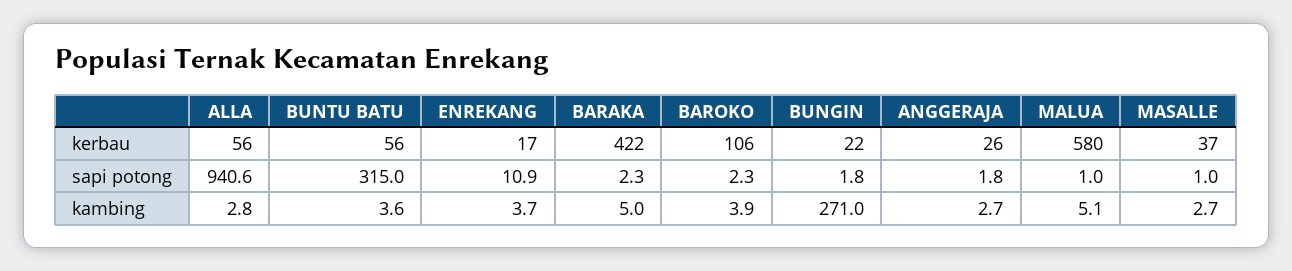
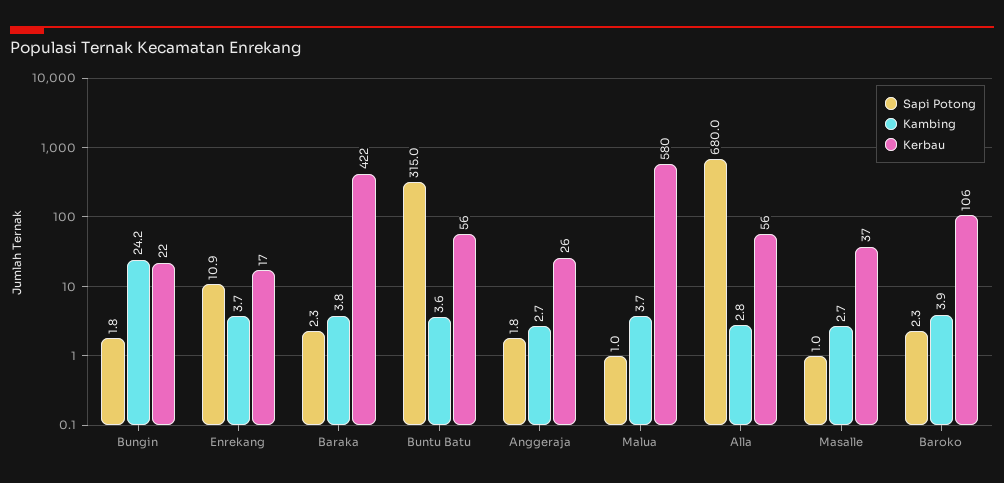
  {
    "kerbau": {
      "ALLA": 56,
      "BUNTU BATU": 56,
      "ENREKANG": 17,
      "BARAKA": 422,
      "BAROKO": 106,
      "BUNGIN": 22,
      "ANGGERAJA": 26,
      "MALUA": 580,
      "MASALLE": 37
    },
    "sapi potong": {
-     "ALLA": 940.6,
+     "ALLA": 680,
      "BUNTU BATU": 315,
      "ENREKANG": 10.9,
      "BARAKA": 2.3,
      "BAROKO": 2.3,
      "BUNGIN": 1.8,
      "ANGGERAJA": 1.8,
      "MALUA": 1,
      "MASALLE": 1
    },
    "kambing": {
      "ALLA": 2.8,
      "BUNTU BATU": 3.6,
      "ENREKANG": 3.7,
-     "BARAKA": 5,
+     "BARAKA": 3.8,
      "BAROKO": 3.9,
-     "BUNGIN": 271,
+     "BUNGIN": 24.2,
      "ANGGERAJA": 2.7,
-     "MALUA": 5.1,
+     "MALUA": 3.7,
      "MASALLE": 2.7
    }
  }

